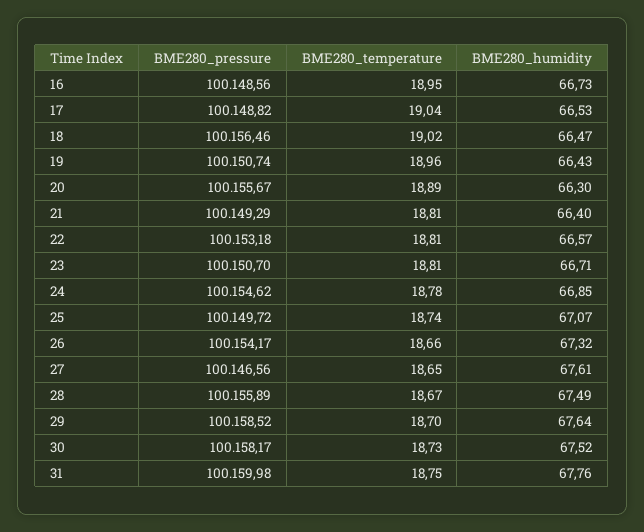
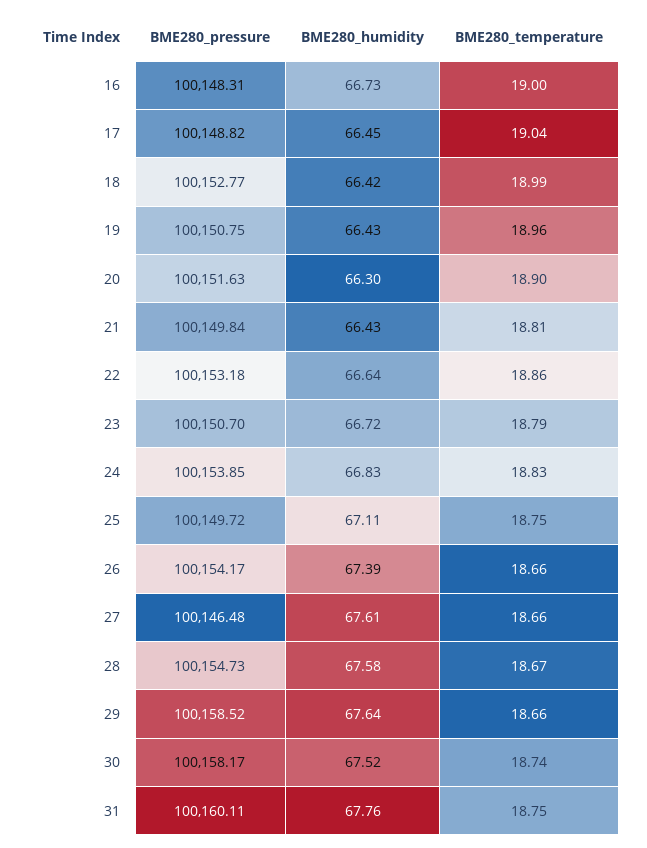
  {
    "BME280_pressure": {
-     "16": 100148.56,
+     "16": 100148.31,
      "17": 100148.82,
-     "18": 100156.46,
+     "18": 100152.77,
-     "19": 100150.74,
+     "19": 100150.75,
-     "20": 100155.67,
+     "20": 100151.63,
-     "21": 100149.29,
+     "21": 100149.84,
      "22": 100153.18,
      "23": 100150.7,
-     "24": 100154.62,
+     "24": 100153.85,
      "25": 100149.72,
      "26": 100154.17,
-     "27": 100146.56,
+     "27": 100146.48,
-     "28": 100155.89,
+     "28": 100154.73,
      "29": 100158.52,
      "30": 100158.17,
-     "31": 100159.98
+     "31": 100160.11
    },
    "BME280_temperature": {
-     "16": 18.95,
+     "16": 19,
      "17": 19.04,
-     "18": 19.02,
+     "18": 18.99,
      "19": 18.96,
-     "20": 18.89,
+     "20": 18.9,
      "21": 18.81,
-     "22": 18.81,
+     "22": 18.86,
-     "23": 18.81,
+     "23": 18.79,
-     "24": 18.78,
+     "24": 18.83,
-     "25": 18.74,
+     "25": 18.75,
      "26": 18.66,
-     "27": 18.65,
+     "27": 18.66,
      "28": 18.67,
-     "29": 18.7,
+     "29": 18.66,
-     "30": 18.73,
+     "30": 18.74,
      "31": 18.75
    },
    "BME280_humidity": {
      "16": 66.73,
-     "17": 66.53,
+     "17": 66.45,
-     "18": 66.47,
+     "18": 66.42,
      "19": 66.43,
      "20": 66.3,
-     "21": 66.4,
+     "21": 66.43,
-     "22": 66.57,
+     "22": 66.64,
-     "23": 66.71,
+     "23": 66.72,
-     "24": 66.85,
+     "24": 66.83,
-     "25": 67.07,
+     "25": 67.11,
-     "26": 67.32,
+     "26": 67.39,
      "27": 67.61,
-     "28": 67.49,
+     "28": 67.58,
      "29": 67.64,
      "30": 67.52,
      "31": 67.76
    }
  }

